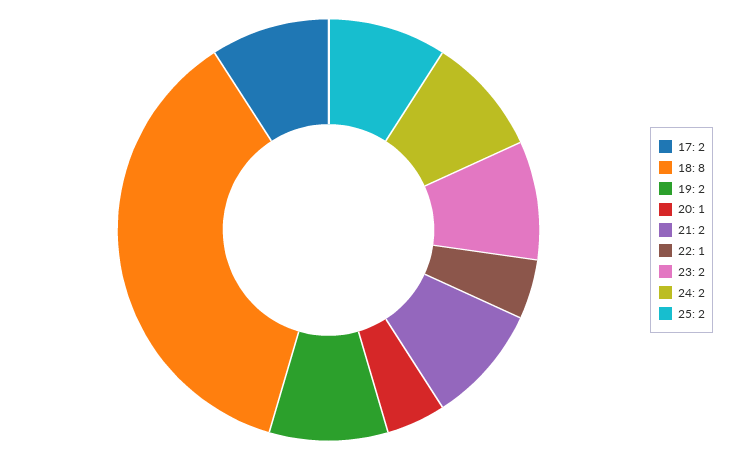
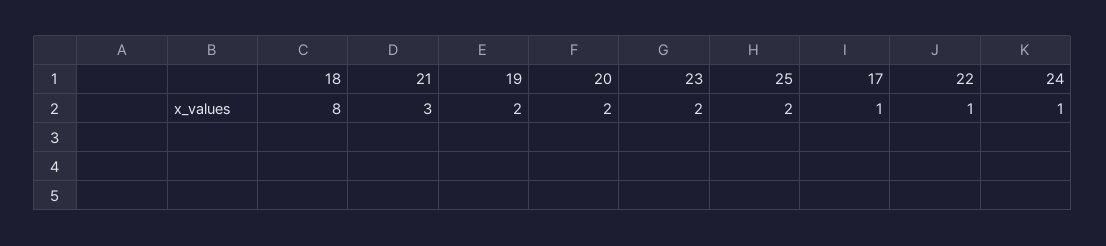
  {
-   "17": 2,
+   "17": 1,
    "18": 8,
    "19": 2,
-   "20": 1,
+   "20": 2,
-   "21": 2,
+   "21": 3,
    "22": 1,
    "23": 2,
-   "24": 2,
+   "24": 1,
    "25": 2
  }

